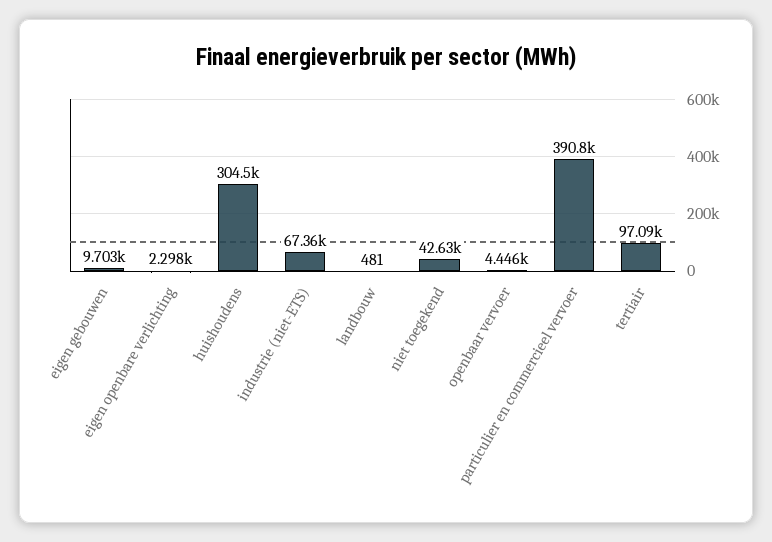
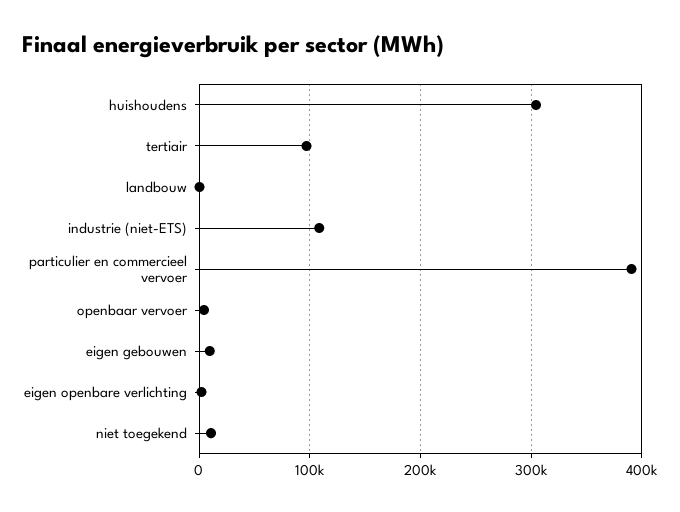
  {
    "eigen gebouwen": 9703,
    "eigen openbare verlichting": 2298,
    "huishoudens": 304500,
-   "industrie (niet-ETS)": 67360,
+   "industrie (niet-ETS)": 110000,
    "landbouw": 481,
-   "niet toegekend": 42630,
+   "niet toegekend": 10000,
    "openbaar vervoer": 4446,
    "particulier en commercieel vervoer": 390800,
    "tertiair": 97090
  }

